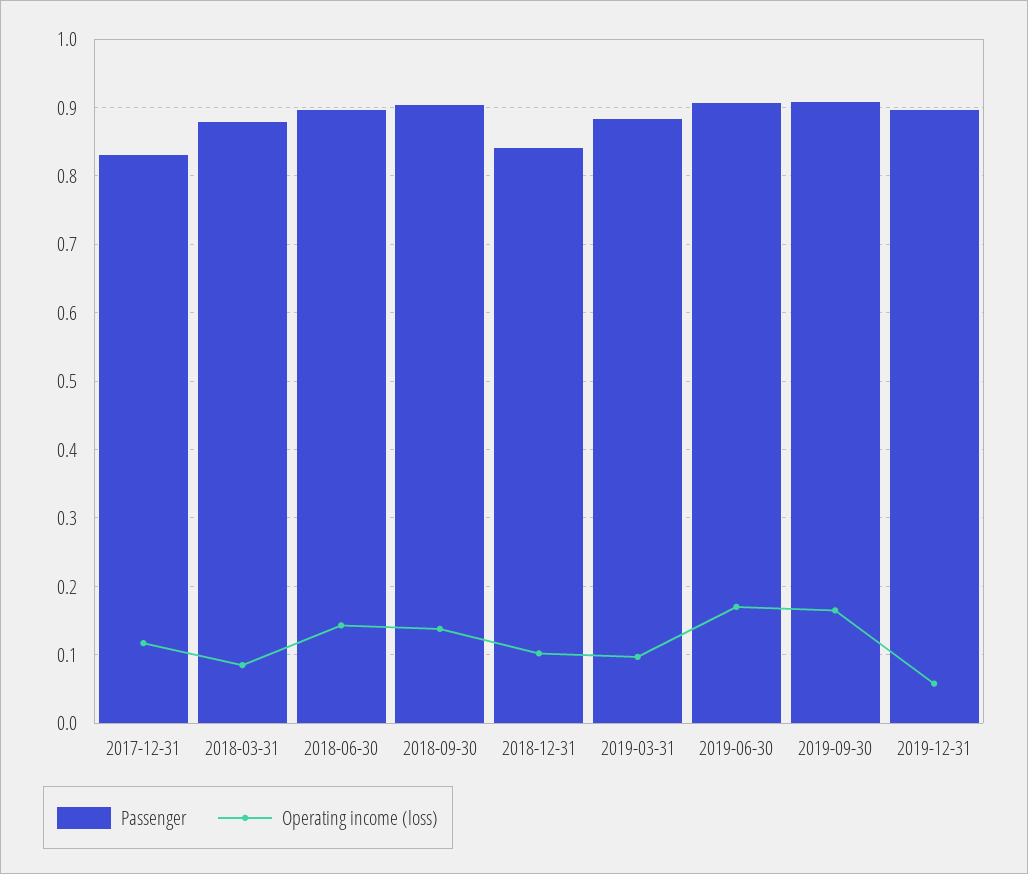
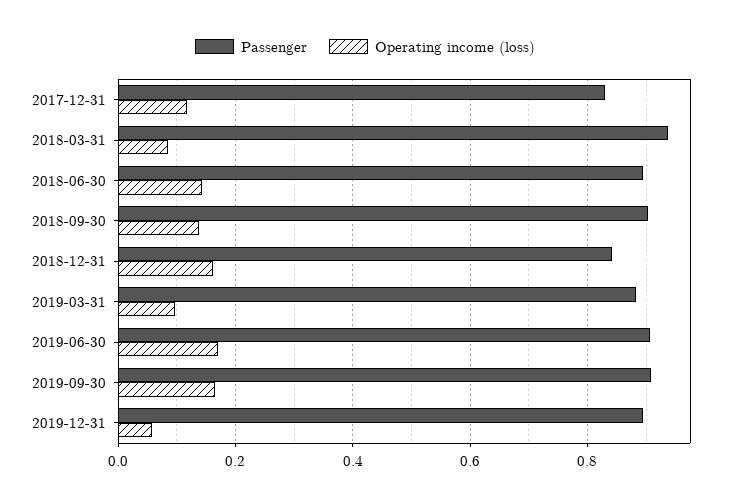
  {
    "Passenger": {
      "2017-12-31": 0.83,
-     "2018-03-31": 0.88,
+     "2018-03-31": 0.94,
      "2018-06-30": 0.9,
      "2018-09-30": 0.9,
      "2018-12-31": 0.84,
      "2019-03-31": 0.88,
      "2019-06-30": 0.91,
      "2019-09-30": 0.91,
      "2019-12-31": 0.9
    },
    "Operating income (loss)": {
      "2017-12-31": 0.12,
      "2018-03-31": 0.09,
      "2018-06-30": 0.14,
      "2018-09-30": 0.14,
-     "2018-12-31": 0.1,
+     "2018-12-31": 0.16,
      "2019-03-31": 0.1,
      "2019-06-30": 0.17,
      "2019-09-30": 0.17,
      "2019-12-31": 0.06
    }
  }

